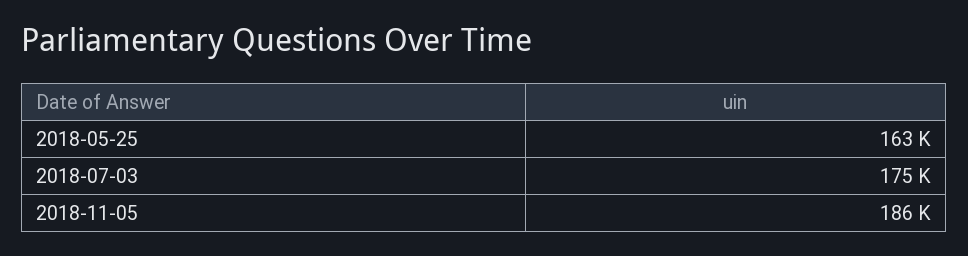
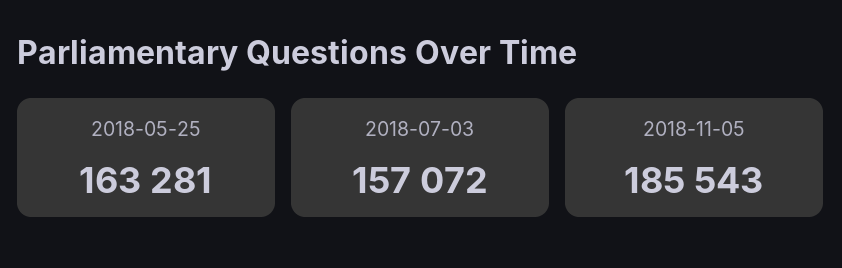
  {
    "2018-05-25": 163281,
-   "2018-07-03": 175000,
+   "2018-07-03": 157072,
    "2018-11-05": 185543
  }

